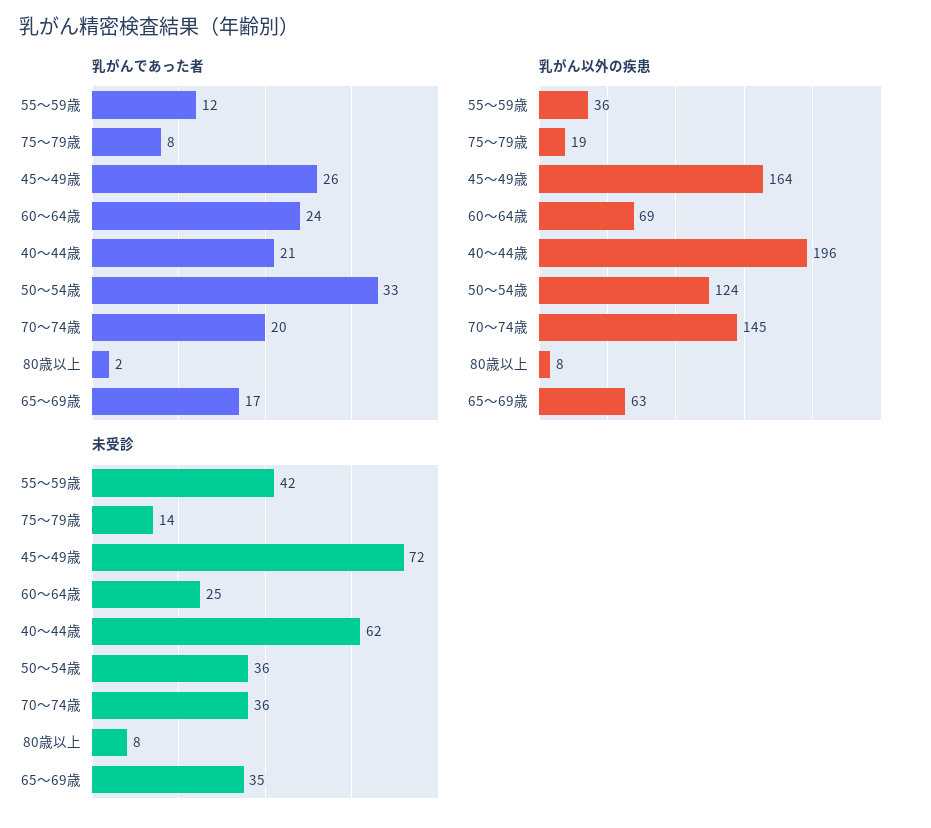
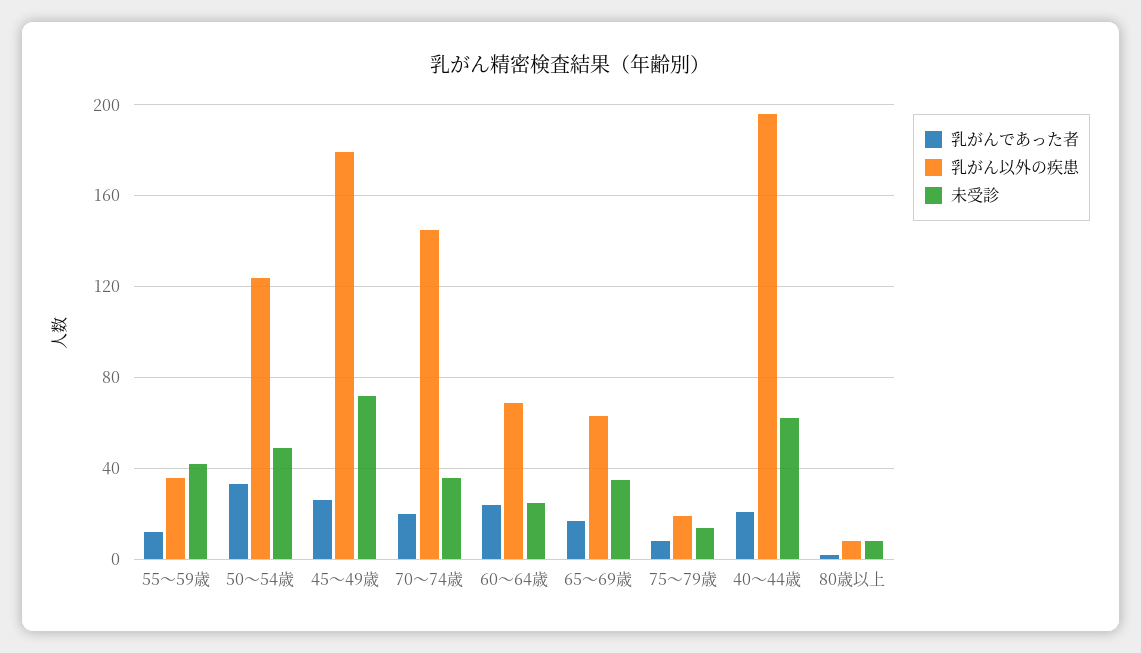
  {
    "乳がんであった者": {
      "55～59歳": 12,
      "75～79歳": 8,
      "45～49歳": 26,
      "60～64歳": 24,
      "40～44歳": 21,
      "50～54歳": 33,
      "70～74歳": 20,
      "80歳以上": 2,
      "65～69歳": 17
    },
    "乳がん以外の疾患": {
      "55～59歳": 36,
      "75～79歳": 19,
-     "45～49歳": 164,
+     "45～49歳": 180,
      "60～64歳": 69,
      "40～44歳": 196,
      "50～54歳": 124,
      "70～74歳": 145,
      "80歳以上": 8,
      "65～69歳": 63
    },
    "未受診": {
      "55～59歳": 42,
      "75～79歳": 14,
      "45～49歳": 72,
      "60～64歳": 25,
      "40～44歳": 62,
-     "50～54歳": 36,
+     "50～54歳": 50,
      "70～74歳": 36,
      "80歳以上": 8,
      "65～69歳": 35
    }
  }

